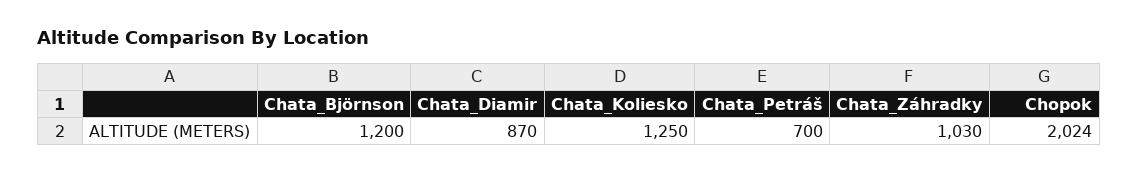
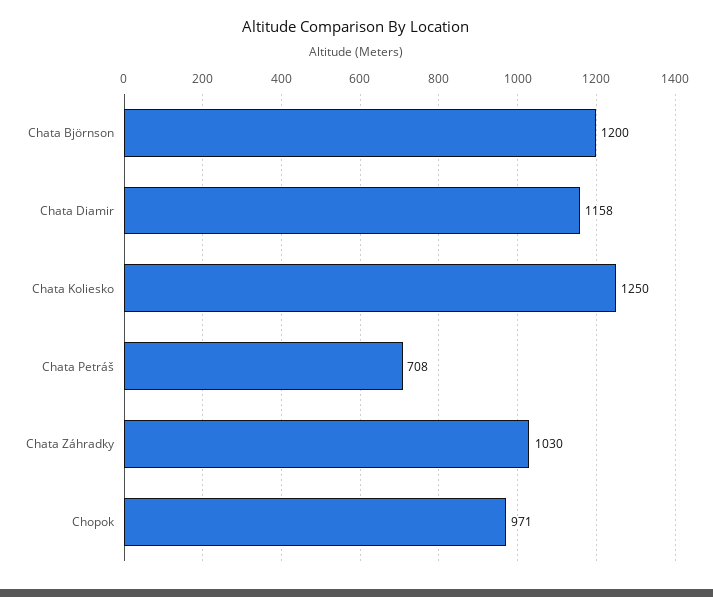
  {
    "Chata_Björnson": 1200,
-   "Chata_Diamir": 870,
+   "Chata_Diamir": 1158,
    "Chata_Koliesko": 1250,
-   "Chata_Petráš": 700,
+   "Chata_Petráš": 708,
    "Chata_Záhradky": 1030,
-   "Chopok": 2024
+   "Chopok": 971
  }

